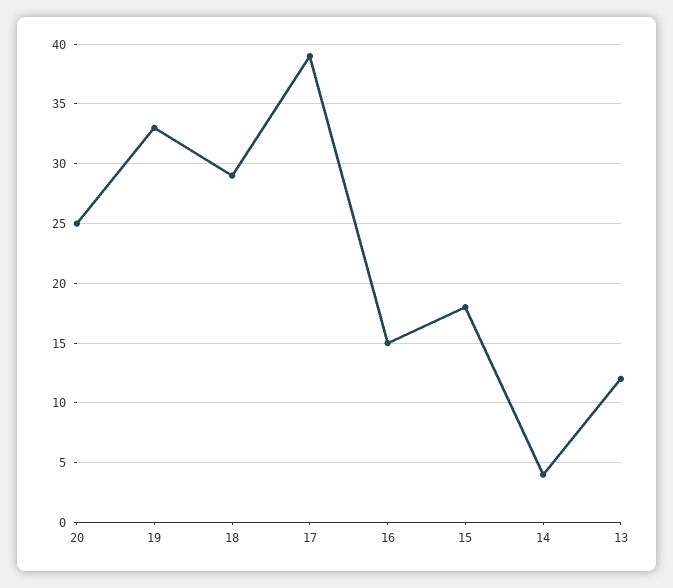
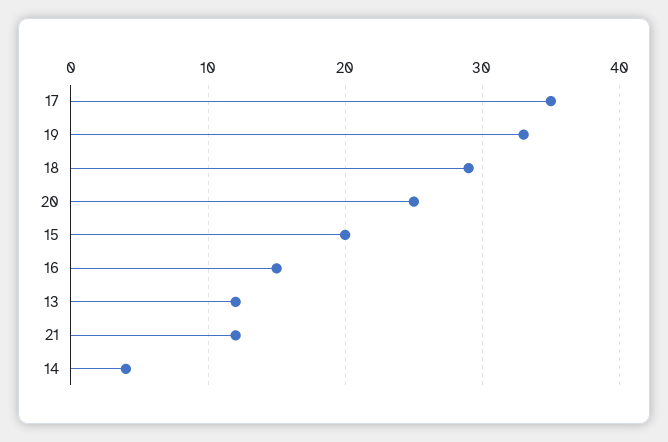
  {
    "20": 25,
    "19": 33,
    "18": 29,
-   "17": 39,
+   "17": 35,
    "16": 15,
-   "15": 18,
+   "15": 20,
    "14": 4,
-   "13": 12
+   "13": 12,
+   "21": 12
  }

